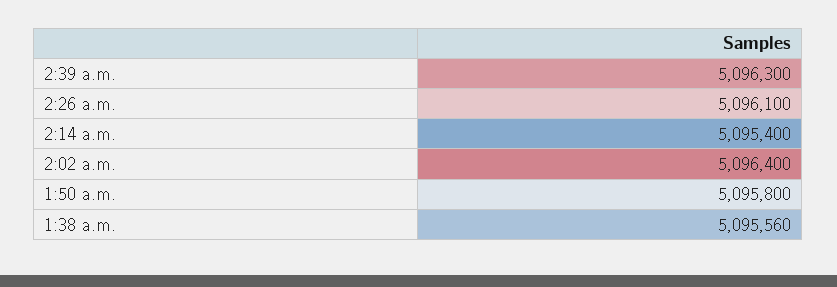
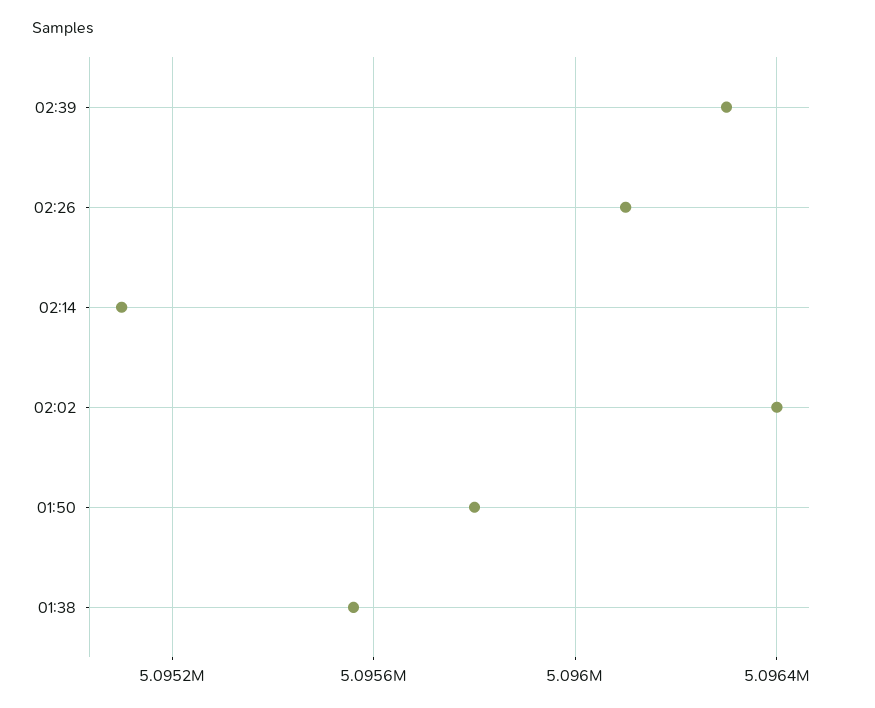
  {
    "2:39 a.m.": 5096300,
    "2:26 a.m.": 5096100,
-   "2:14 a.m.": 5095400,
+   "2:14 a.m.": 5095100,
    "2:02 a.m.": 5096400,
    "1:50 a.m.": 5095800,
    "1:38 a.m.": 5095560
  }

